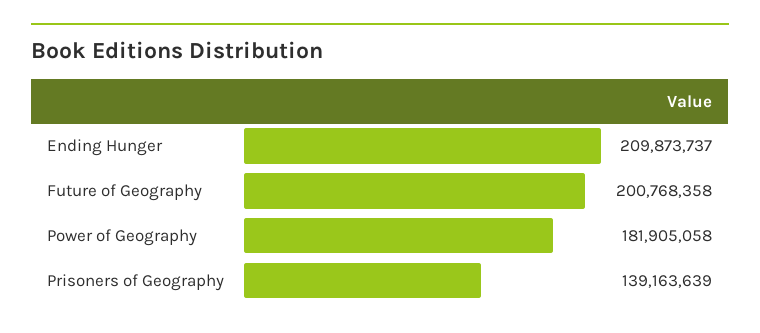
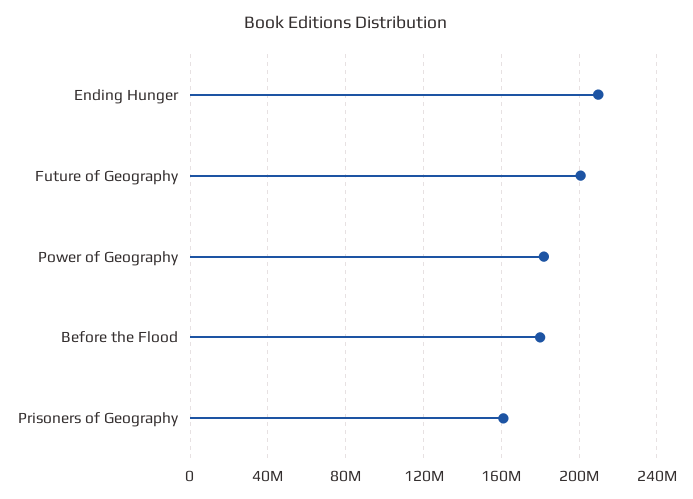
  {
    "Ending Hunger": 209873737,
    "Future of Geography": 200768358,
    "Power of Geography": 181905058,
-   "Prisoners of Geography": 139163639
+   "Prisoners of Geography": 160000000,
+   "Before the Flood": 180000000
  }

